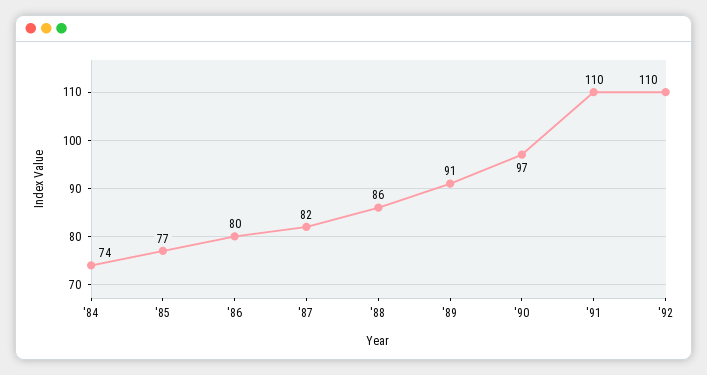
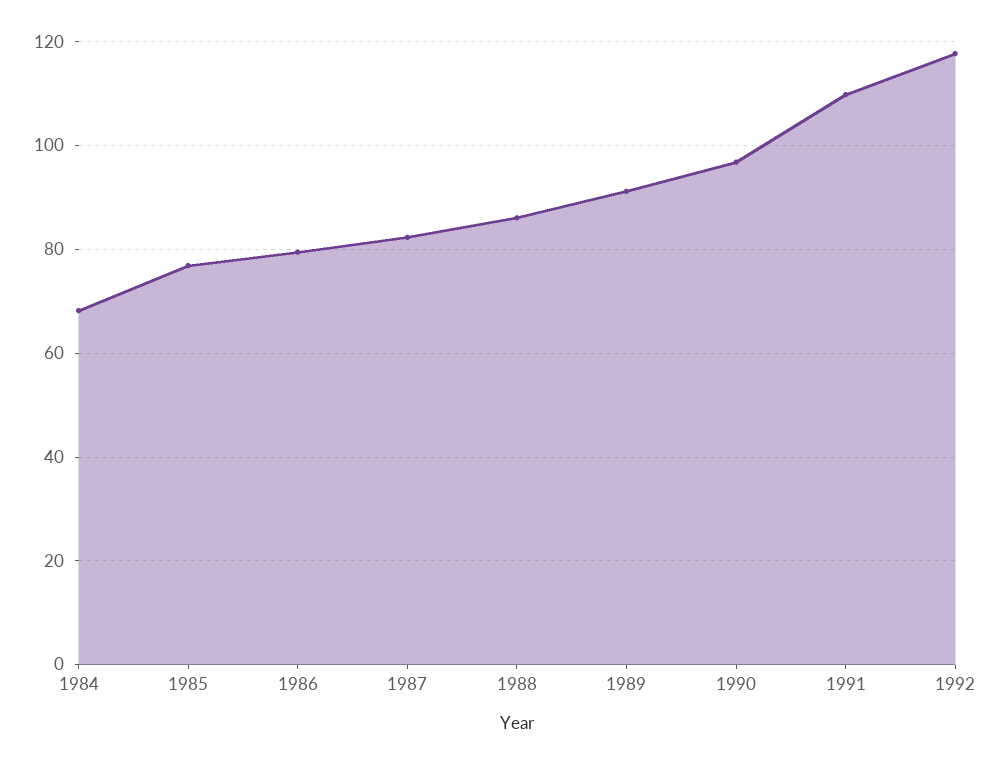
  {
-   "'84": 74,
+   "'84": 68,
    "'85": 77,
    "'86": 80,
    "'87": 82,
    "'88": 86,
    "'89": 91,
    "'90": 97,
    "'91": 110,
-   "'92": 110
+   "'92": 118
  }

